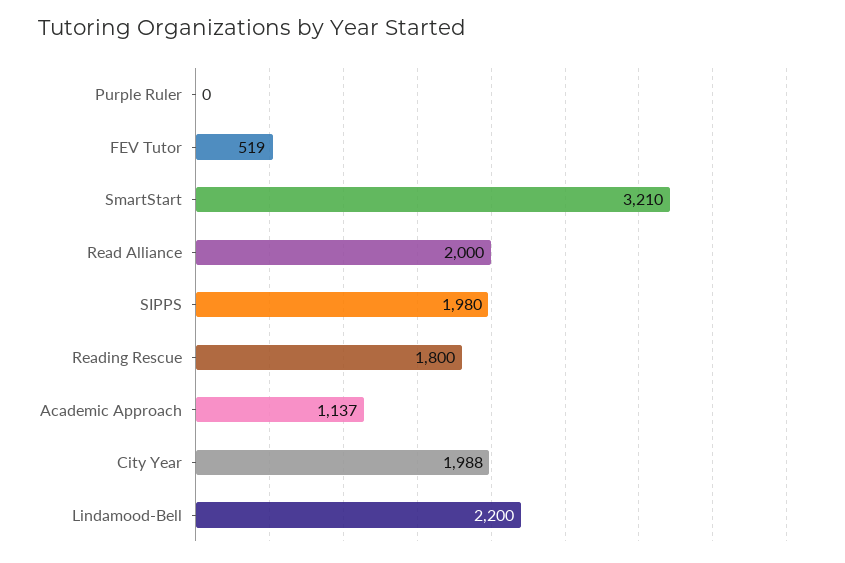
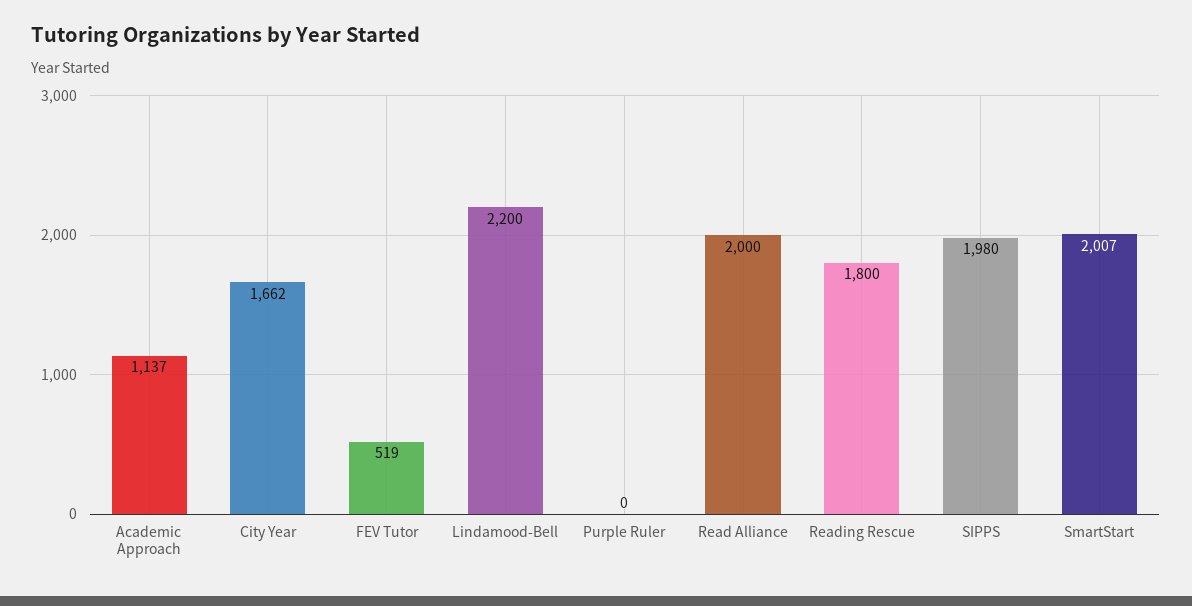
  {
    "Purple Ruler": 0,
    "FEV Tutor": 519,
-   "SmartStart": 3210,
+   "SmartStart": 2007,
    "Read Alliance": 2000,
    "SIPPS": 1980,
    "Reading Rescue": 1800,
    "Academic Approach": 1137,
-   "City Year": 1988,
+   "City Year": 1662,
    "Lindamood-Bell": 2200
  }

